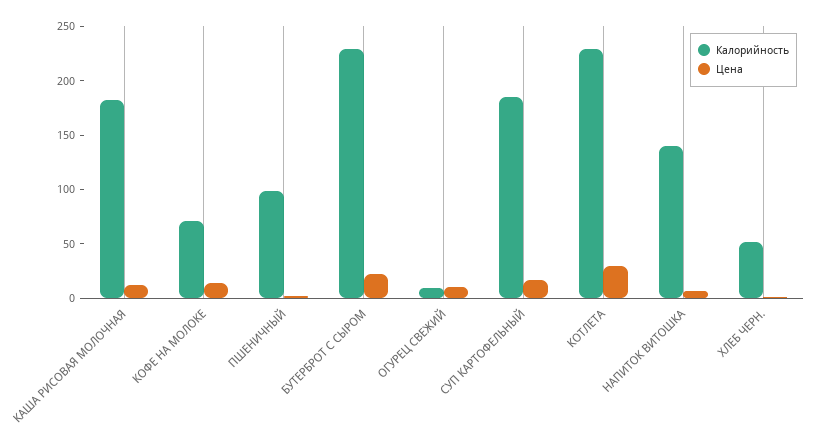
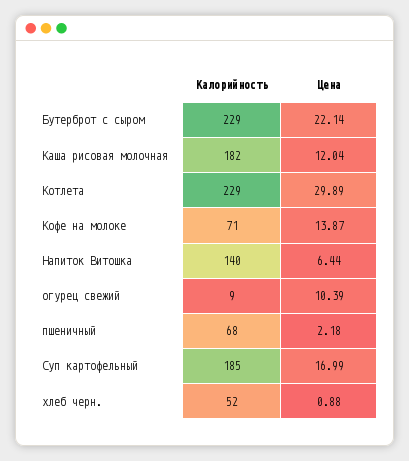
  {
    "Калорийность": {
      "КАША РИСОВАЯ МОЛОЧНАЯ": 182,
      "КОФЕ НА МОЛОКЕ": 71,
-     "ПШЕНИЧНЫЙ": 100,
+     "ПШЕНИЧНЫЙ": 68,
      "БУТЕРБРОТ С СЫРОМ": 229,
      "ОГУРЕЦ СВЕЖИЙ": 9,
      "СУП КАРТОФЕЛЬНЫЙ": 185,
      "КОТЛЕТА": 229,
      "НАПИТОК ВИТОШКА": 140,
      "ХЛЕБ ЧЕРН.": 52
    },
    "Цена": {
      "КАША РИСОВАЯ МОЛОЧНАЯ": 12.04,
      "КОФЕ НА МОЛОКЕ": 13.87,
      "ПШЕНИЧНЫЙ": 2.18,
      "БУТЕРБРОТ С СЫРОМ": 22.14,
      "ОГУРЕЦ СВЕЖИЙ": 10.39,
      "СУП КАРТОФЕЛЬНЫЙ": 16.99,
      "КОТЛЕТА": 29.89,
      "НАПИТОК ВИТОШКА": 6.44,
      "ХЛЕБ ЧЕРН.": 0.88
    }
  }

